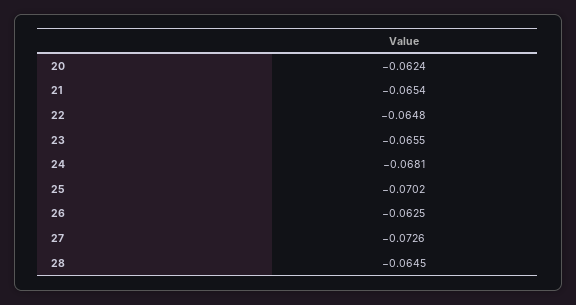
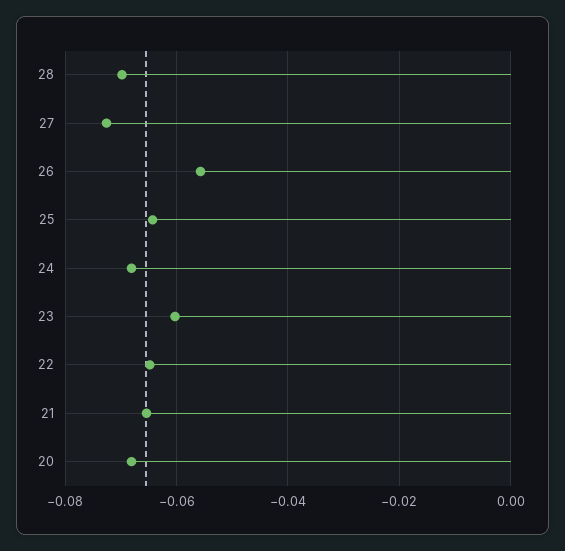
  {
-   "20": -0.0624,
+   "20": -0.068,
    "21": -0.0654,
    "22": -0.0648,
-   "23": -0.0655,
+   "23": -0.06,
    "24": -0.0681,
-   "25": -0.0702,
+   "25": -0.064,
-   "26": -0.0625,
+   "26": -0.056,
    "27": -0.0726,
-   "28": -0.0645
+   "28": -0.07
  }

